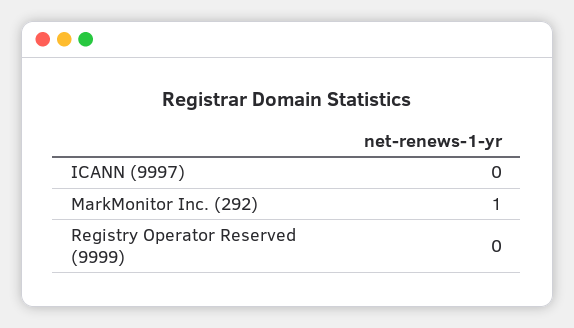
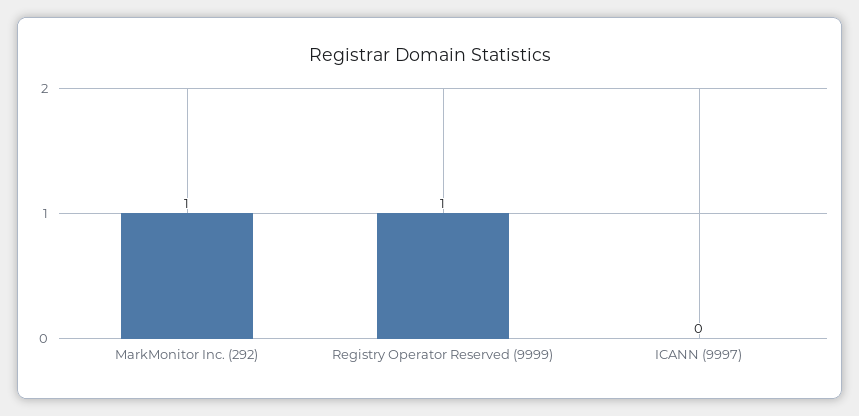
  {
    "ICANN (9997)": 0,
    "MarkMonitor Inc. (292)": 1,
-   "Registry Operator Reserved (9999)": 0
+   "Registry Operator Reserved (9999)": 1
  }

